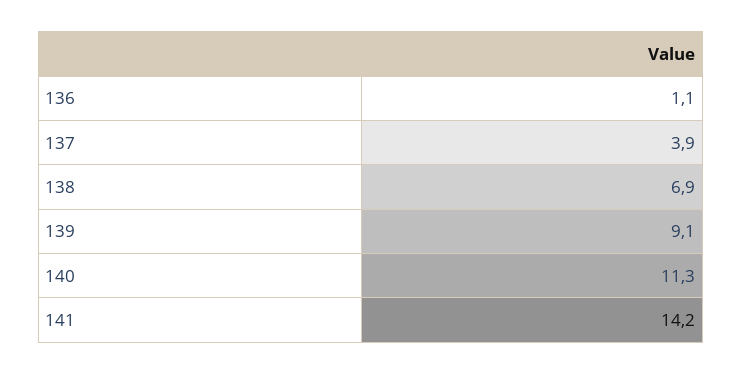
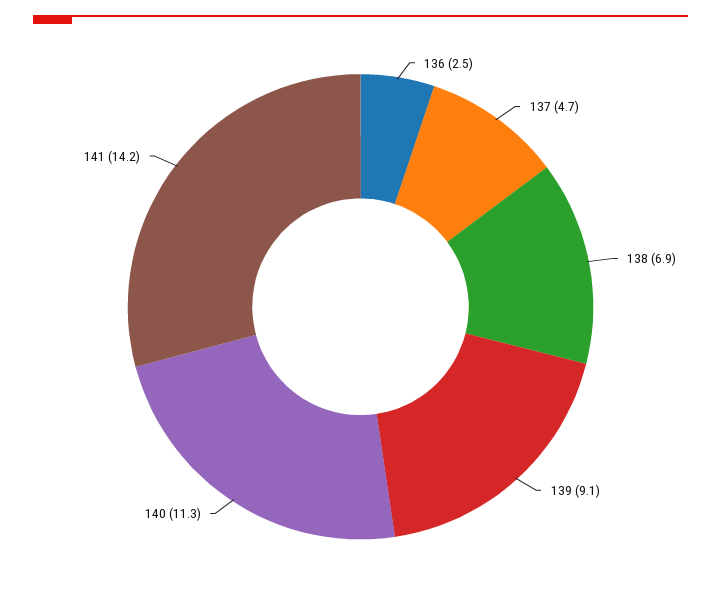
  {
-   "136": 1.1,
+   "136": 2.5,
-   "137": 3.9,
+   "137": 4.7,
    "138": 6.9,
    "139": 9.1,
    "140": 11.3,
    "141": 14.2
  }

